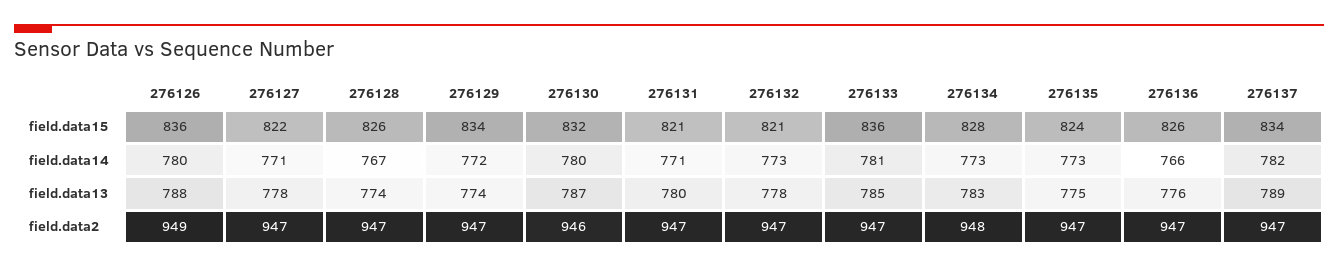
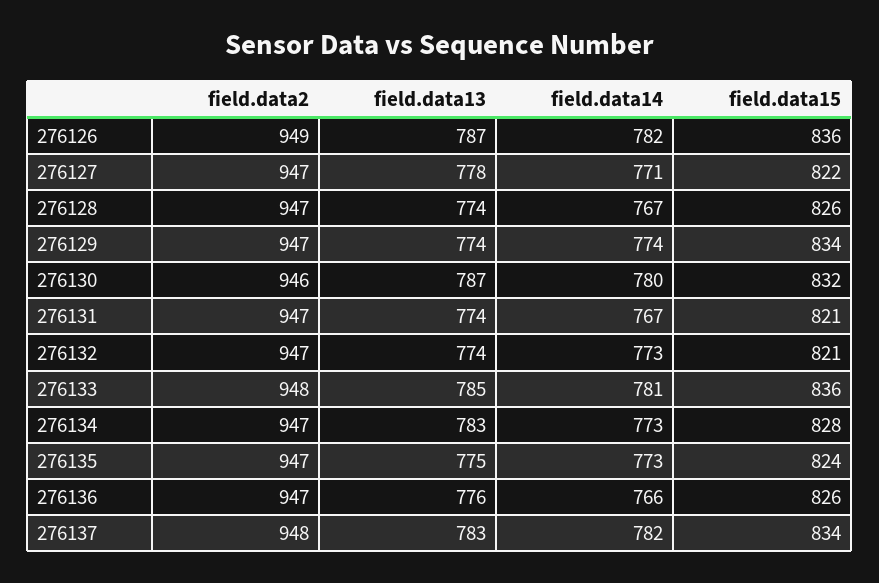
  {
    "276126": {
      "field.data15": 836,
-     "field.data14": 780,
+     "field.data14": 782,
-     "field.data13": 788,
+     "field.data13": 787,
      "field.data2": 949
    },
    "276127": {
      "field.data15": 822,
      "field.data14": 771,
      "field.data13": 778,
      "field.data2": 947
    },
    "276128": {
      "field.data15": 826,
      "field.data14": 767,
      "field.data13": 774,
      "field.data2": 947
    },
    "276129": {
      "field.data15": 834,
-     "field.data14": 772,
+     "field.data14": 774,
      "field.data13": 774,
      "field.data2": 947
    },
    "276130": {
      "field.data15": 832,
      "field.data14": 780,
      "field.data13": 787,
      "field.data2": 946
    },
    "276131": {
      "field.data15": 821,
-     "field.data14": 771,
+     "field.data14": 767,
-     "field.data13": 780,
+     "field.data13": 774,
      "field.data2": 947
    },
    "276132": {
      "field.data15": 821,
      "field.data14": 773,
-     "field.data13": 778,
+     "field.data13": 774,
      "field.data2": 947
    },
    "276133": {
      "field.data15": 836,
      "field.data14": 781,
      "field.data13": 785,
-     "field.data2": 947
+     "field.data2": 948
    },
    "276134": {
      "field.data15": 828,
      "field.data14": 773,
      "field.data13": 783,
-     "field.data2": 948
+     "field.data2": 947
    },
    "276135": {
      "field.data15": 824,
      "field.data14": 773,
      "field.data13": 775,
      "field.data2": 947
    },
    "276136": {
      "field.data15": 826,
      "field.data14": 766,
      "field.data13": 776,
      "field.data2": 947
    },
    "276137": {
      "field.data15": 834,
      "field.data14": 782,
-     "field.data13": 789,
+     "field.data13": 783,
-     "field.data2": 947
+     "field.data2": 948
    }
  }

